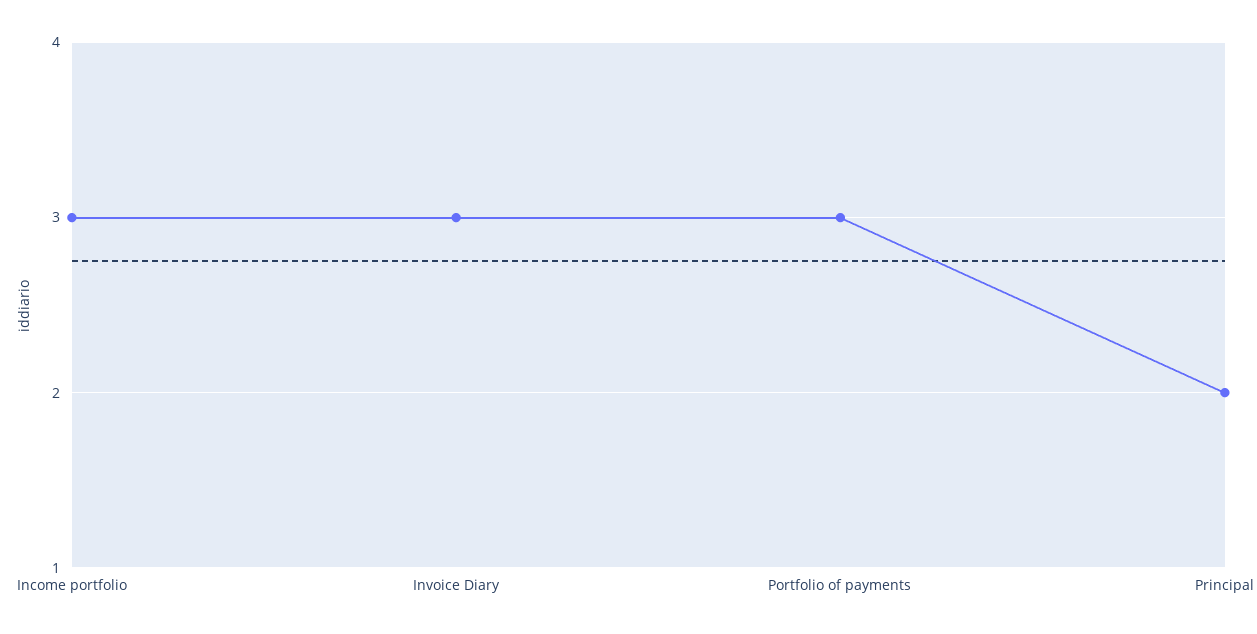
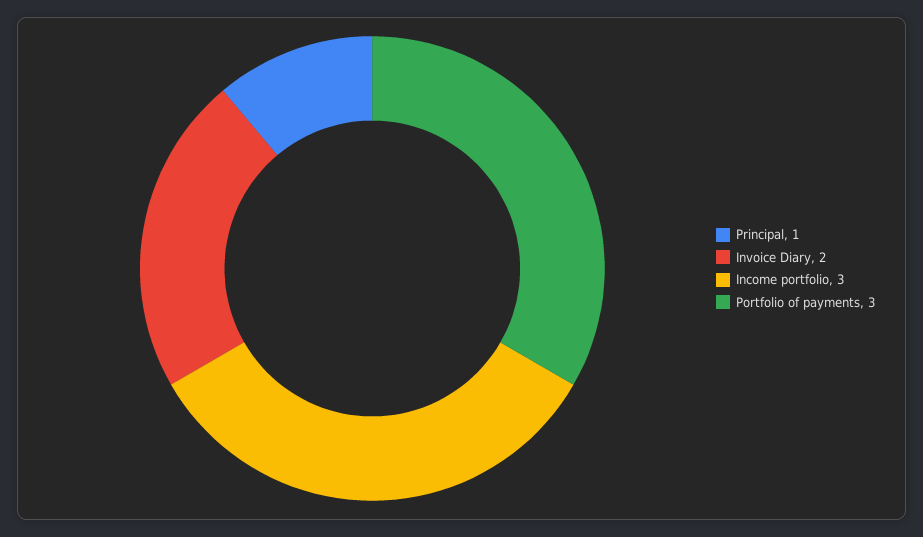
  {
    "Income portfolio": 3,
-   "Invoice Diary": 3,
+   "Invoice Diary": 2,
    "Portfolio of payments": 3,
-   "Principal": 2
+   "Principal": 1
  }

